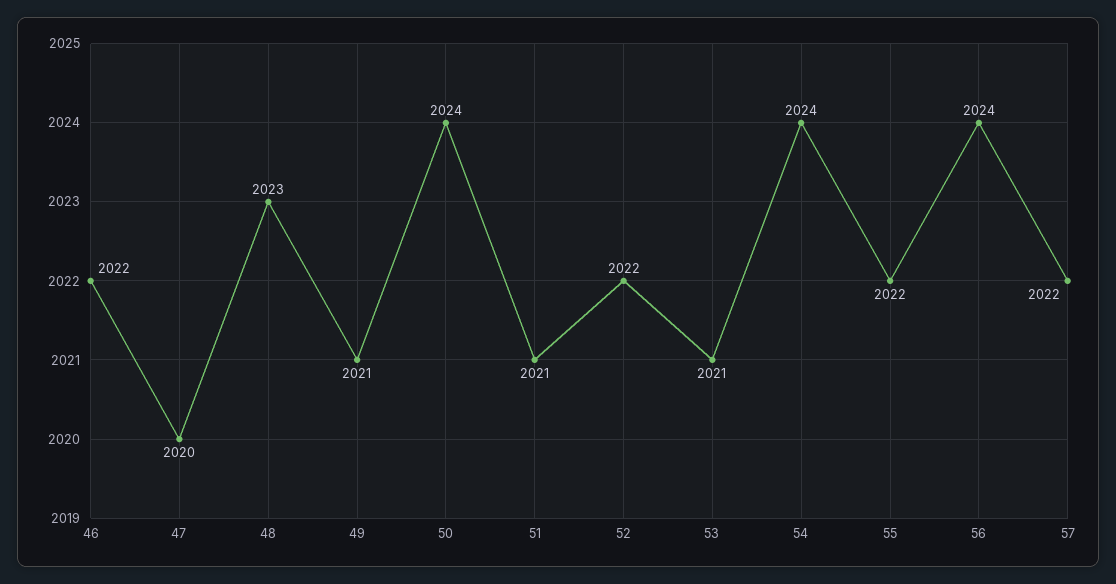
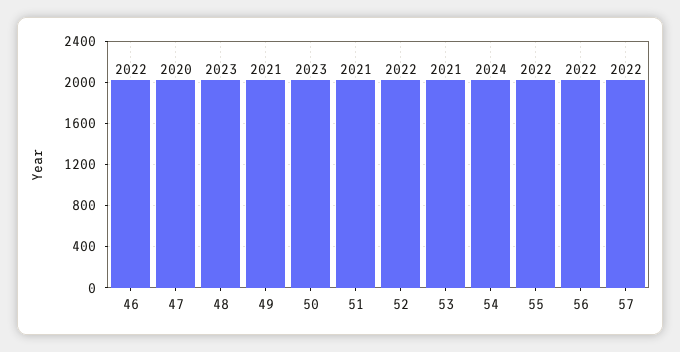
  {
    "46": 2022,
    "47": 2020,
    "48": 2023,
    "49": 2021,
-   "50": 2024,
+   "50": 2023,
    "51": 2021,
    "52": 2022,
    "53": 2021,
    "54": 2024,
    "55": 2022,
-   "56": 2024,
+   "56": 2022,
    "57": 2022
  }

